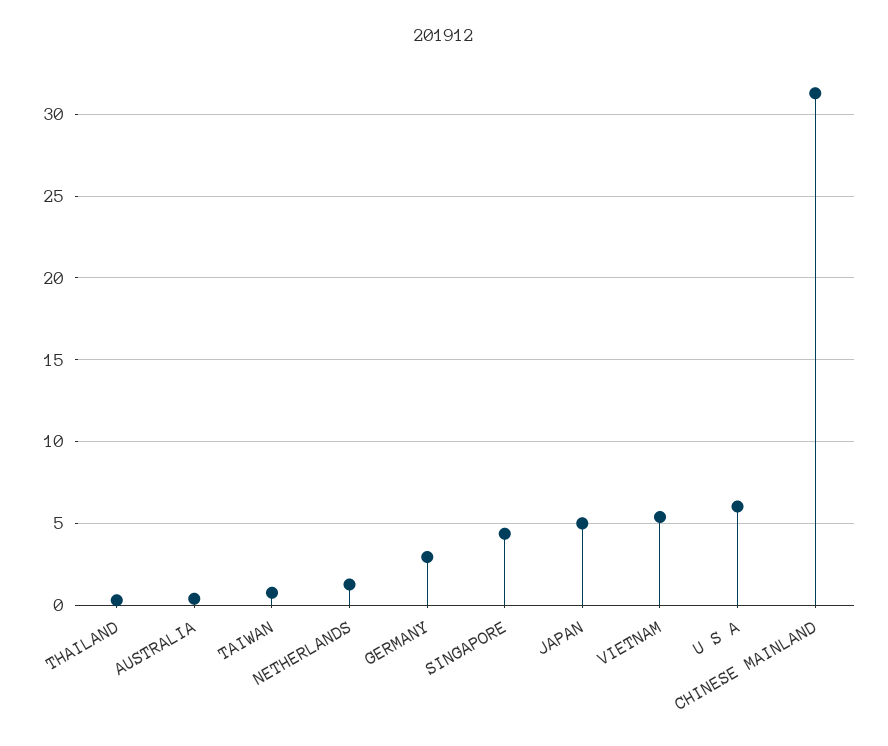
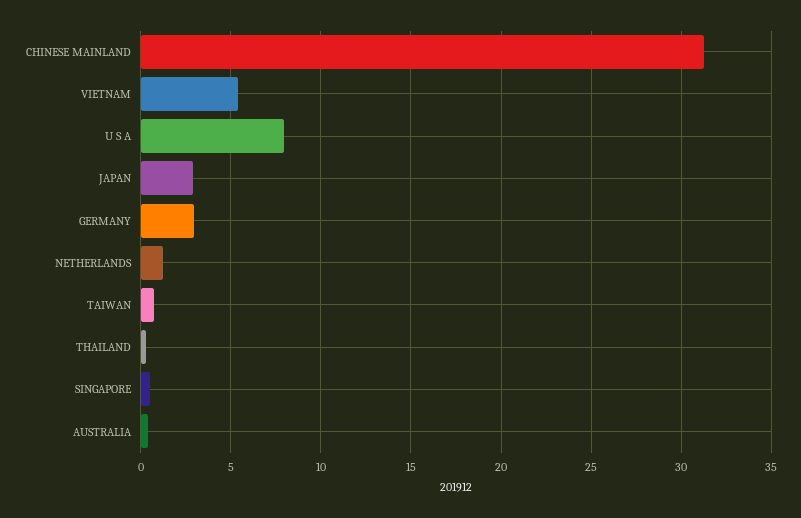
  {
    "THAILAND": 0.5,
    "AUSTRALIA": 0.5,
    "TAIWAN": 1,
    "NETHERLANDS": 1.5,
    "GERMANY": 3,
-   "SINGAPORE": 4.5,
+   "SINGAPORE": 0.5,
-   "JAPAN": 5,
+   "JAPAN": 3,
    "VIETNAM": 5.5,
-   "U S A": 6,
+   "U S A": 8,
    "CHINESE MAINLAND": 31.5
  }

